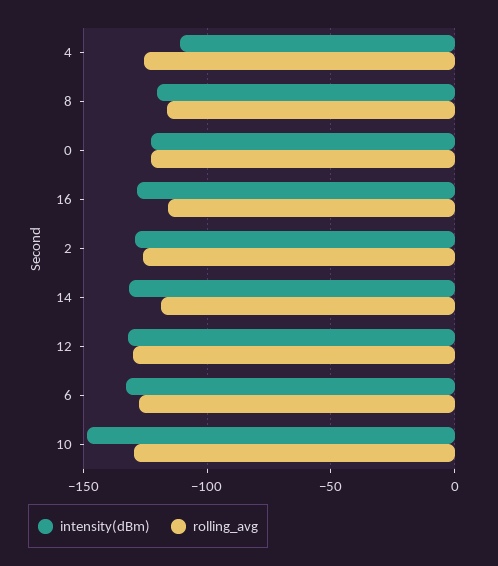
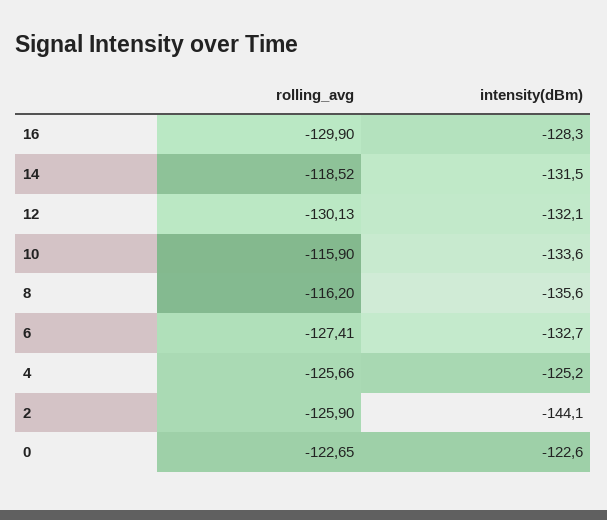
  {
    "intensity(dBm)": {
-     "4": -110,
+     "4": -125.2,
-     "8": -120,
+     "8": -135.6,
      "0": -122.6,
      "16": -128.3,
-     "2": -130,
+     "2": -144.1,
      "14": -131.5,
      "12": -132.1,
      "6": -132.7,
-     "10": -150
+     "10": -133.6
    },
    "rolling_avg": {
      "4": -125.66,
      "8": -116.2,
      "0": -122.65,
-     "16": -115,
+     "16": -129.9,
      "2": -125.9,
      "14": -118.52,
      "12": -130.13,
      "6": -127.41,
-     "10": -130
+     "10": -115.9
    }
  }

